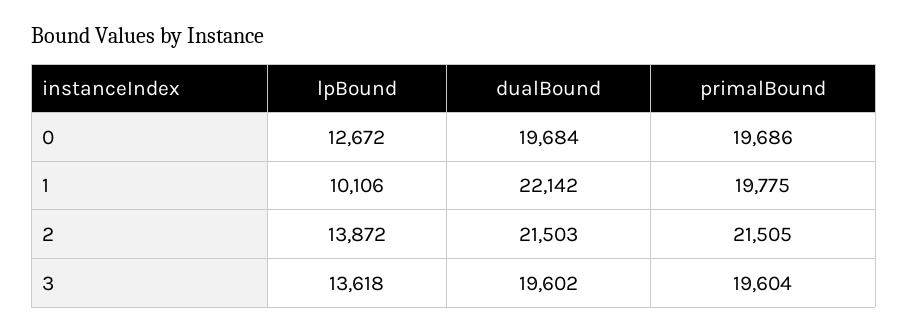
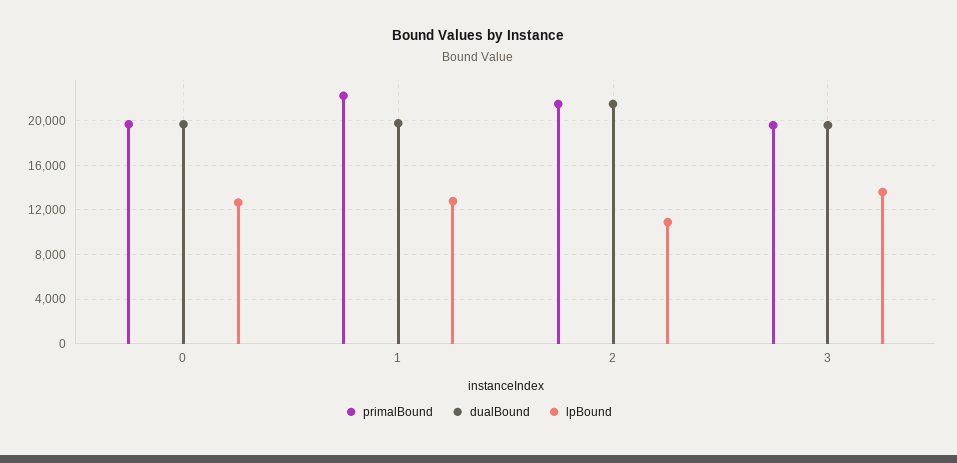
  {
    "lpBound": {
      "0": 12672,
-     "1": 10106,
+     "1": 13000,
-     "2": 13872,
+     "2": 11000,
      "3": 13618
    },
    "dualBound": {
      "0": 19684,
-     "1": 22142,
+     "1": 20000,
      "2": 21503,
      "3": 19602
    },
    "primalBound": {
      "0": 19686,
-     "1": 19775,
+     "1": 22000,
      "2": 21505,
      "3": 19604
    }
  }

